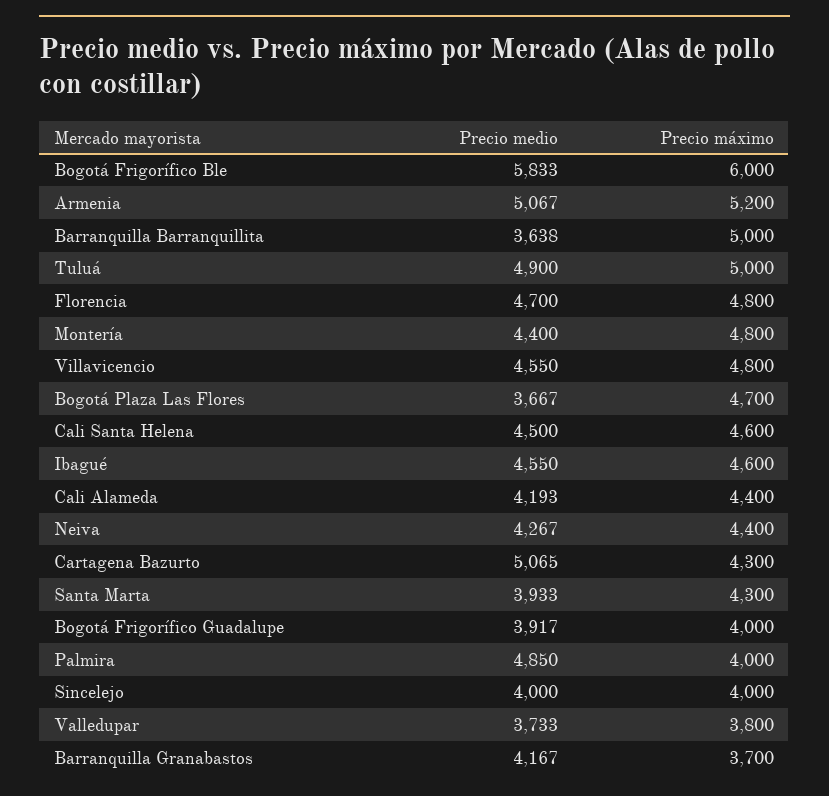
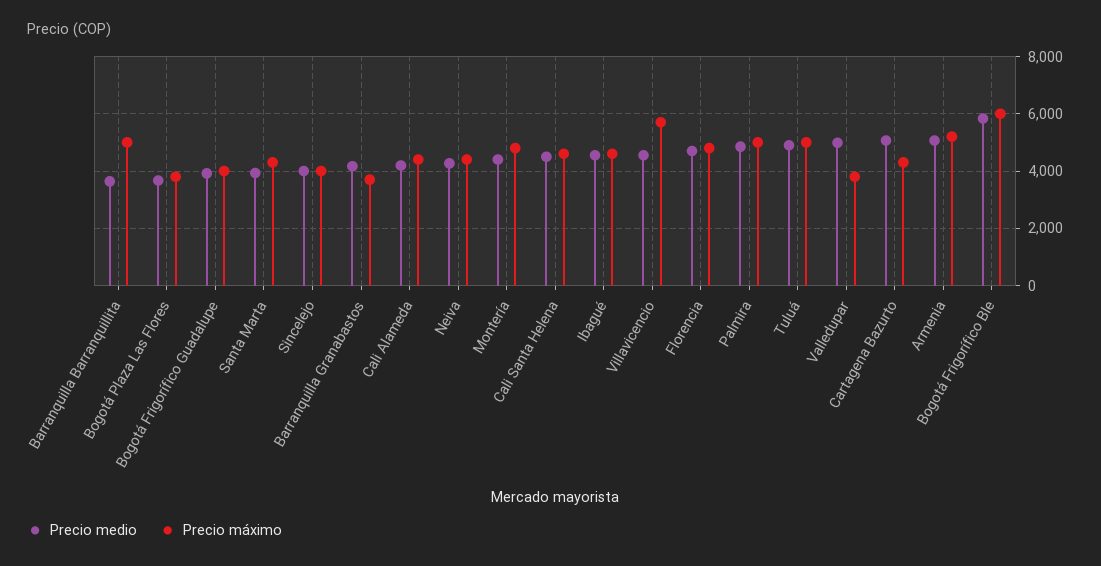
  {
    "Precio medio": {
      "Bogotá Frigorífico Ble": 5833,
      "Armenia": 5067,
      "Barranquilla Barranquillita": 3638,
      "Tuluá": 4900,
      "Florencia": 4700,
      "Montería": 4400,
      "Villavicencio": 4550,
      "Bogotá Plaza Las Flores": 3667,
      "Cali Santa Helena": 4500,
      "Ibagué": 4550,
      "Cali Alameda": 4193,
      "Neiva": 4267,
      "Cartagena Bazurto": 5065,
      "Santa Marta": 3933,
      "Bogotá Frigorífico Guadalupe": 3917,
      "Palmira": 4850,
      "Sincelejo": 4000,
-     "Valledupar": 3733,
+     "Valledupar": 5000,
      "Barranquilla Granabastos": 4167
    },
    "Precio máximo": {
      "Bogotá Frigorífico Ble": 6000,
      "Armenia": 5200,
      "Barranquilla Barranquillita": 5000,
      "Tuluá": 5000,
      "Florencia": 4800,
      "Montería": 4800,
-     "Villavicencio": 4800,
+     "Villavicencio": 5750,
-     "Bogotá Plaza Las Flores": 4700,
+     "Bogotá Plaza Las Flores": 3750,
      "Cali Santa Helena": 4600,
      "Ibagué": 4600,
      "Cali Alameda": 4400,
      "Neiva": 4400,
      "Cartagena Bazurto": 4300,
      "Santa Marta": 4300,
      "Bogotá Frigorífico Guadalupe": 4000,
-     "Palmira": 4000,
+     "Palmira": 5000,
      "Sincelejo": 4000,
      "Valledupar": 3800,
      "Barranquilla Granabastos": 3700
    }
  }

